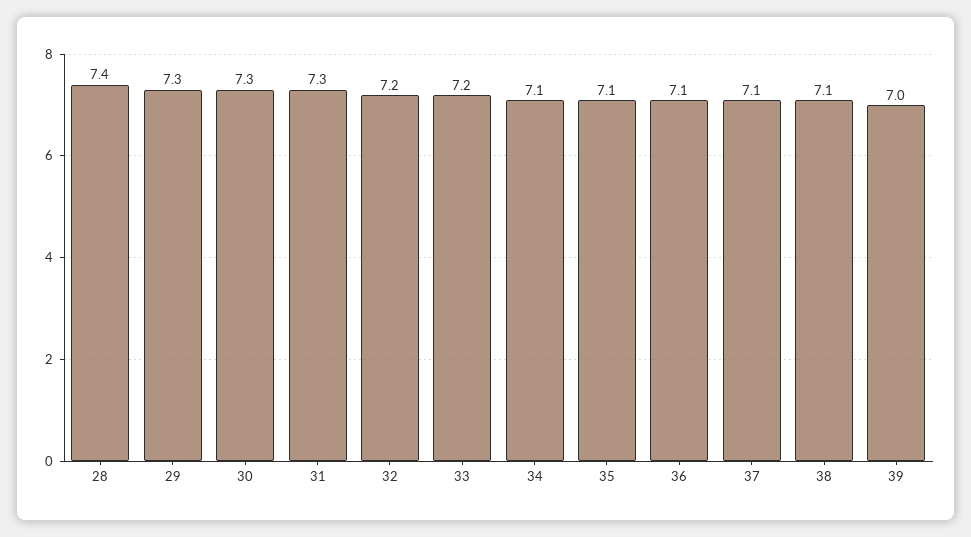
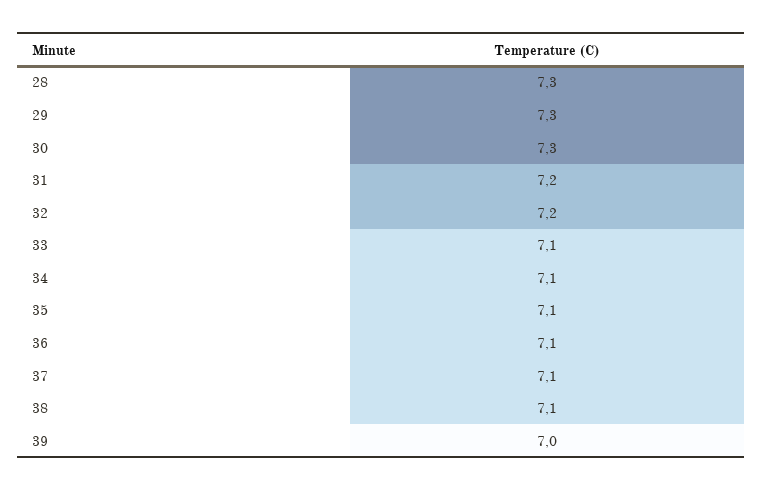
  {
-   "28": 7.4,
+   "28": 7.3,
    "29": 7.3,
    "30": 7.3,
-   "31": 7.3,
+   "31": 7.2,
    "32": 7.2,
-   "33": 7.2,
+   "33": 7.1,
    "34": 7.1,
    "35": 7.1,
    "36": 7.1,
    "37": 7.1,
    "38": 7.1,
    "39": 7
  }

